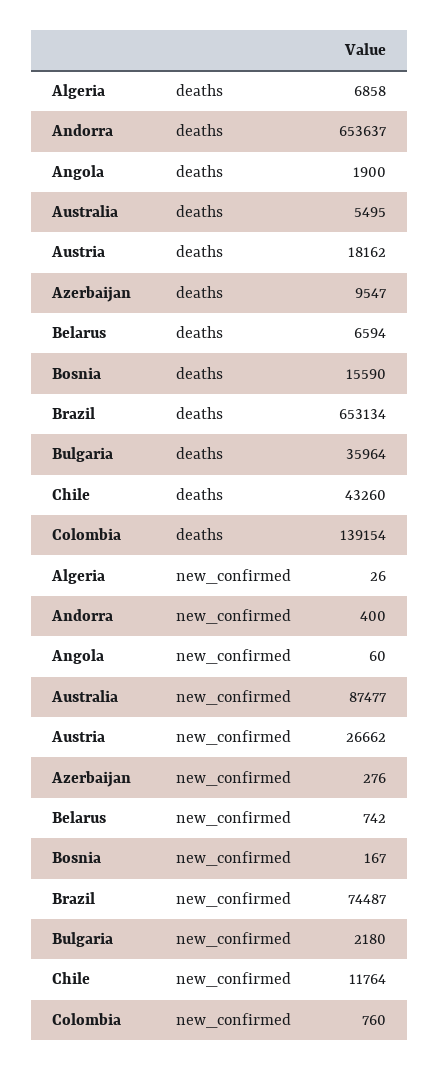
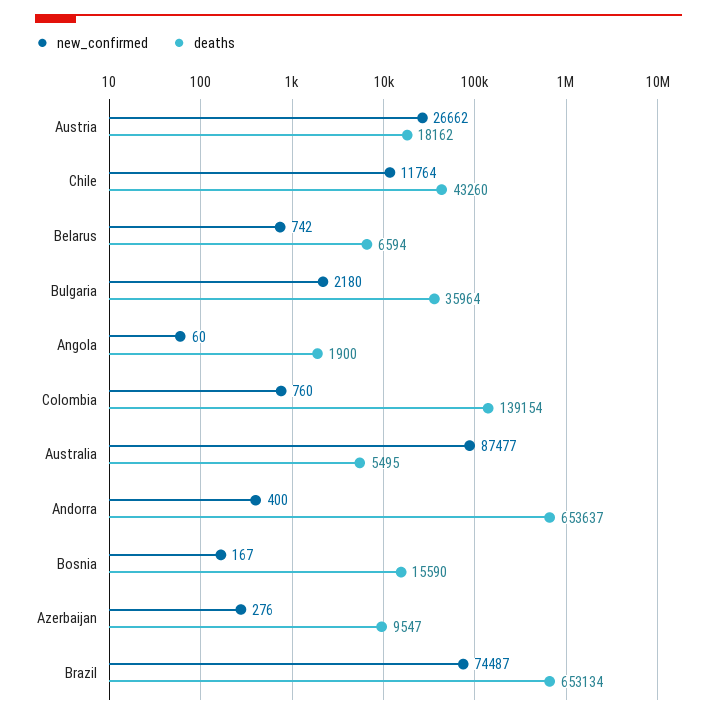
  {
    "deaths": {
-     "Algeria": 6858,
      "Andorra": 653637,
      "Angola": 1900,
      "Australia": 5495,
      "Austria": 18162,
      "Azerbaijan": 9547,
      "Belarus": 6594,
      "Bosnia": 15590,
      "Brazil": 653134,
      "Bulgaria": 35964,
      "Chile": 43260,
      "Colombia": 139154
    },
    "new_confirmed": {
-     "Algeria": 26,
      "Andorra": 400,
      "Angola": 60,
      "Australia": 87477,
      "Austria": 26662,
      "Azerbaijan": 276,
      "Belarus": 742,
      "Bosnia": 167,
      "Brazil": 74487,
      "Bulgaria": 2180,
      "Chile": 11764,
      "Colombia": 760
    }
  }

